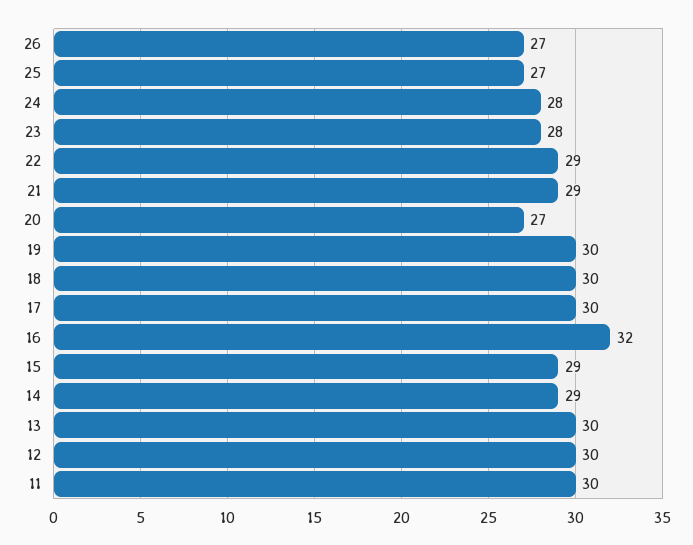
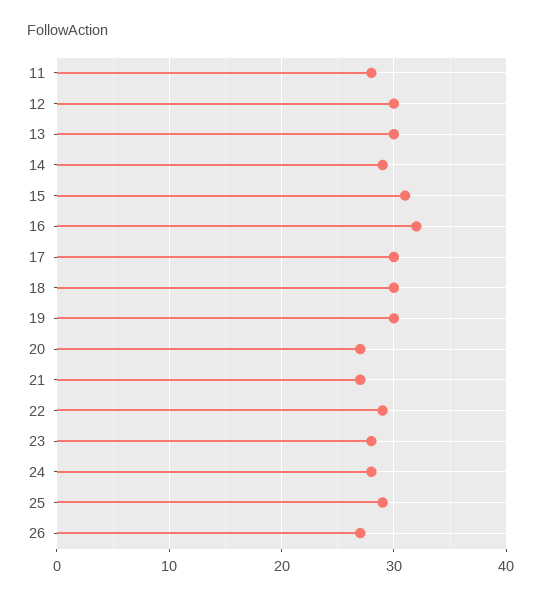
  {
    "26": 27,
-   "25": 27,
+   "25": 29,
    "24": 28,
    "23": 28,
    "22": 29,
-   "21": 29,
+   "21": 27,
    "20": 27,
    "19": 30,
    "18": 30,
    "17": 30,
    "16": 32,
-   "15": 29,
+   "15": 31,
    "14": 29,
    "13": 30,
    "12": 30,
-   "11": 30
+   "11": 28
  }

